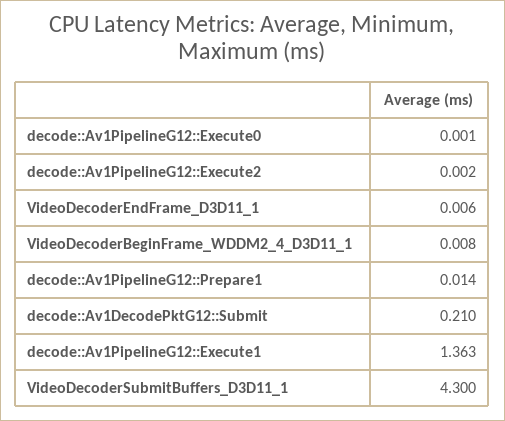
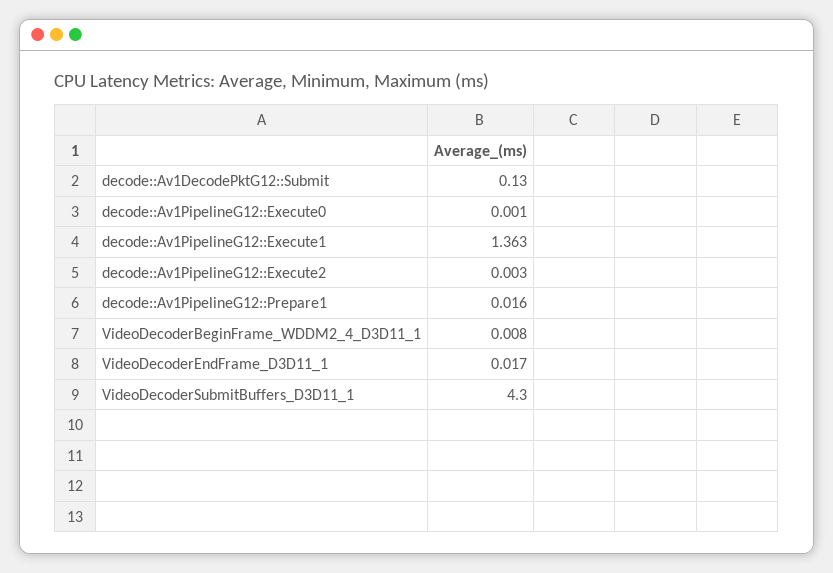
  {
    "decode::Av1PipelineG12::Execute0": 0.001,
-   "decode::Av1PipelineG12::Execute2": 0.002,
+   "decode::Av1PipelineG12::Execute2": 0.003,
-   "VideoDecoderEndFrame_D3D11_1": 0.006,
+   "VideoDecoderEndFrame_D3D11_1": 0.017,
    "VideoDecoderBeginFrame_WDDM2_4_D3D11_1": 0.008,
-   "decode::Av1PipelineG12::Prepare1": 0.014,
+   "decode::Av1PipelineG12::Prepare1": 0.016,
-   "decode::Av1DecodePktG12::Submit": 0.21,
+   "decode::Av1DecodePktG12::Submit": 0.13,
    "decode::Av1PipelineG12::Execute1": 1.363,
    "VideoDecoderSubmitBuffers_D3D11_1": 4.3
  }

